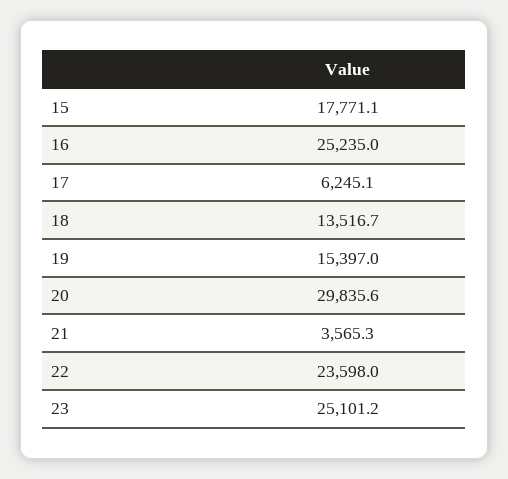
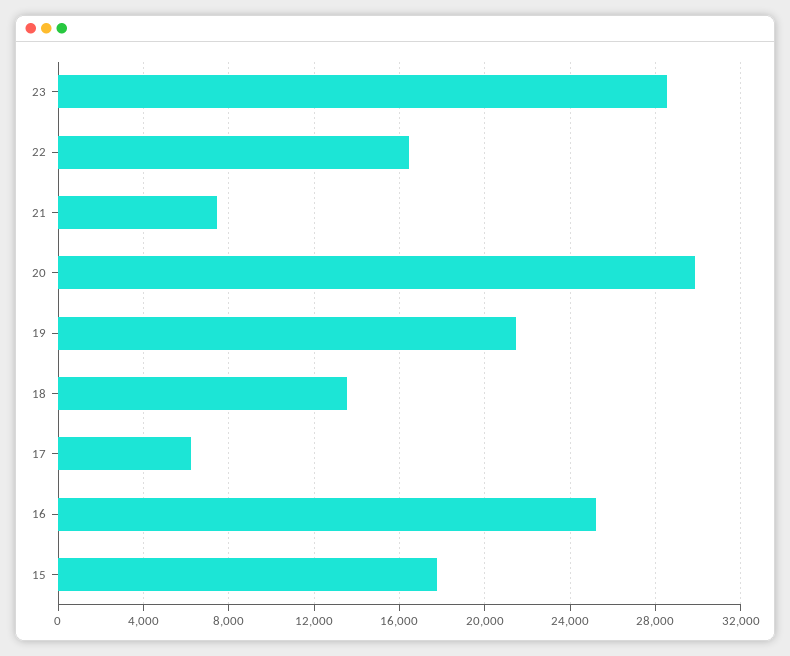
  {
    "15": 17771.1,
    "16": 25235,
    "17": 6245.1,
    "18": 13516.7,
-   "19": 15397,
+   "19": 21500,
    "20": 29835.6,
-   "21": 3565.3,
+   "21": 7500,
-   "22": 23598,
+   "22": 16500,
-   "23": 25101.2
+   "23": 28500
  }

